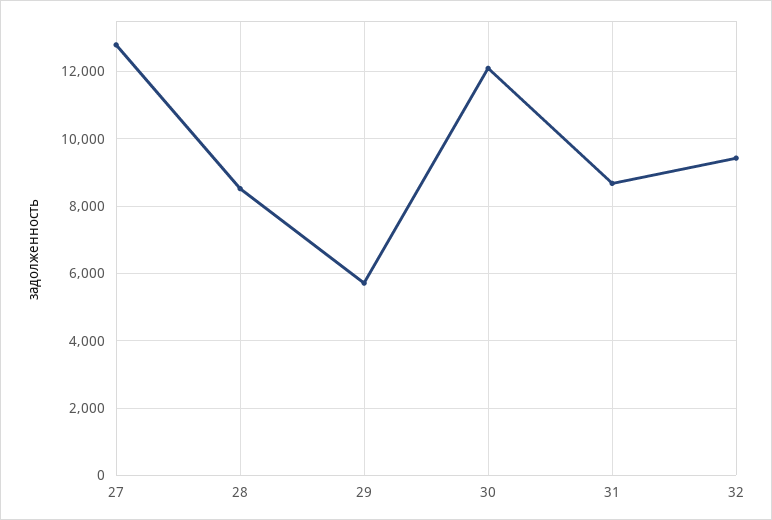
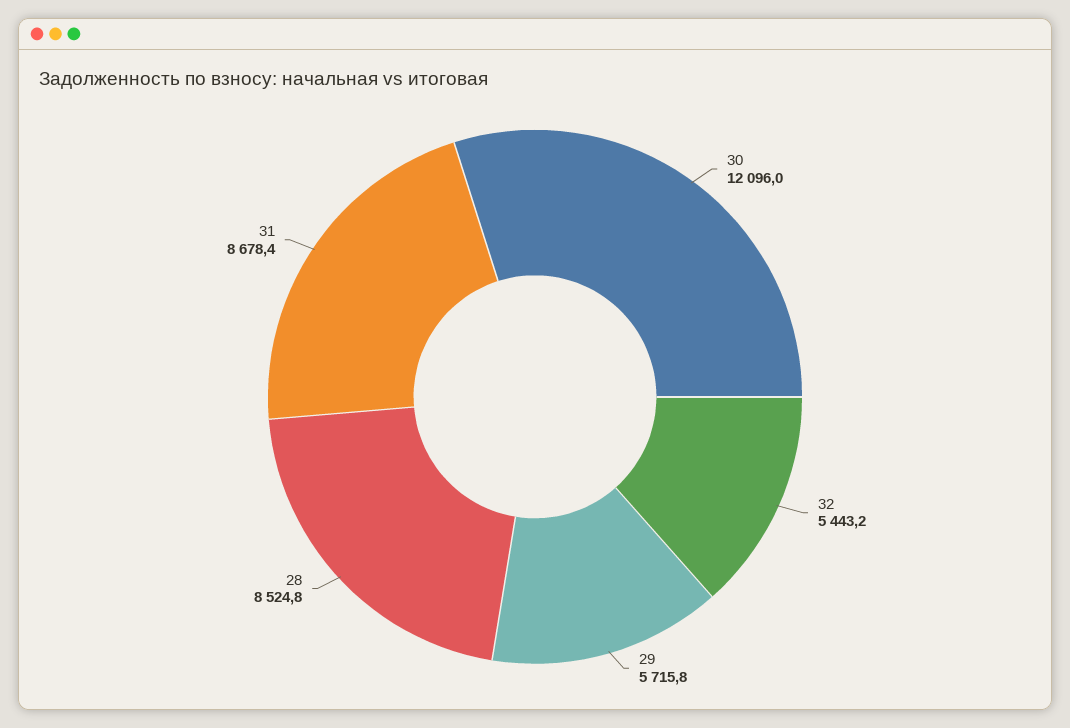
  {
-   "27": 12800,
    "28": 8524.8,
    "29": 5715.8,
    "30": 12096,
    "31": 8678.4,
-   "32": 9400
+   "32": 5443.2
  }

